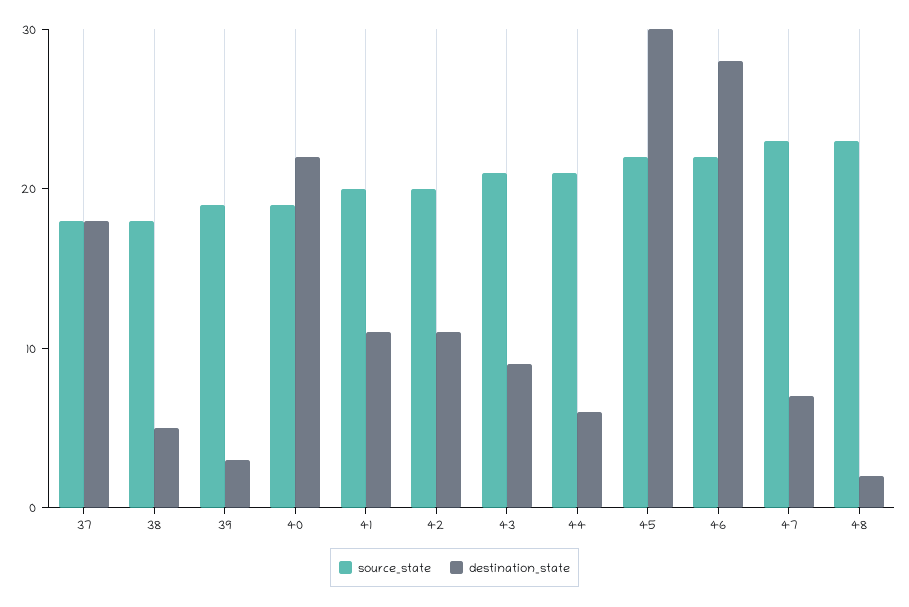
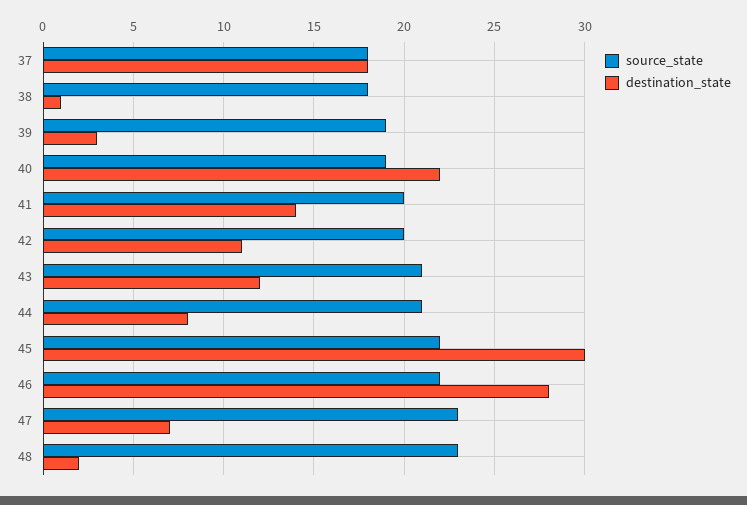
  {
    "source_state": {
      "37": 18,
      "38": 18,
      "39": 19,
      "40": 19,
      "41": 20,
      "42": 20,
      "43": 21,
      "44": 21,
      "45": 22,
      "46": 22,
      "47": 23,
      "48": 23
    },
    "destination_state": {
      "37": 18,
-     "38": 5,
+     "38": 1,
      "39": 3,
      "40": 22,
-     "41": 11,
+     "41": 14,
      "42": 11,
-     "43": 9,
+     "43": 12,
-     "44": 6,
+     "44": 8,
      "45": 30,
      "46": 28,
      "47": 7,
      "48": 2
    }
  }

